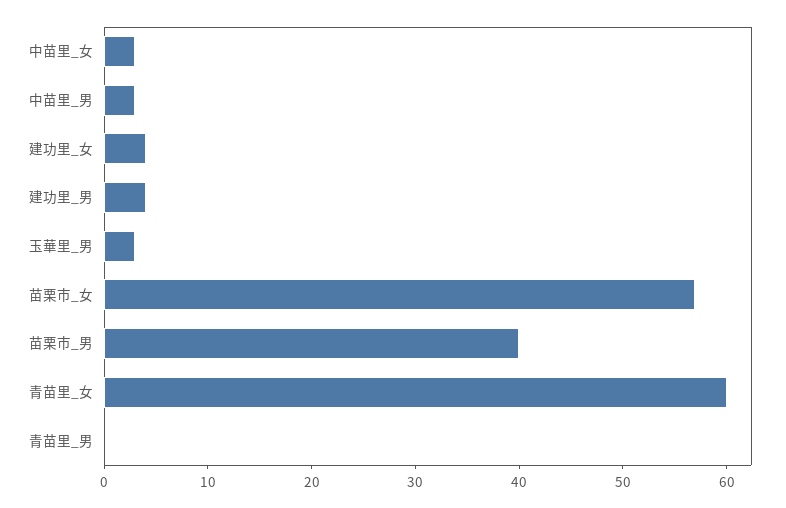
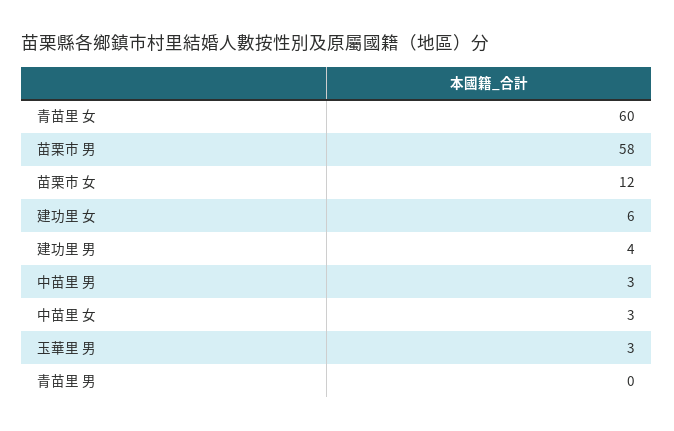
  {
    "中苗里_女": 3,
    "中苗里_男": 3,
-   "建功里_女": 4,
+   "建功里_女": 6,
    "建功里_男": 4,
    "玉華里_男": 3,
-   "苗栗市_女": 57,
+   "苗栗市_女": 12,
-   "苗栗市_男": 40,
+   "苗栗市_男": 58,
    "青苗里_女": 60,
    "青苗里_男": 0
  }

